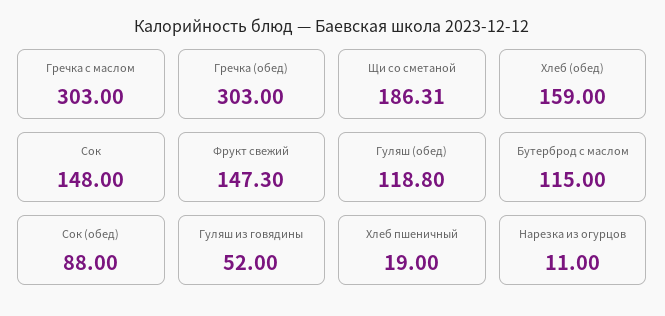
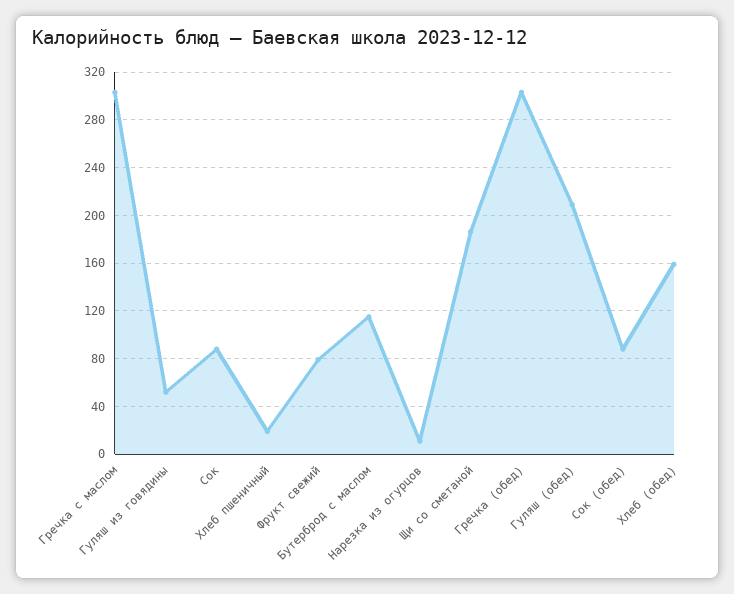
  {
    "Гречка с маслом": 303,
    "Гречка (обед)": 303,
    "Щи со сметаной": 186.31,
    "Хлеб (обед)": 159,
-   "Сок": 148,
+   "Сок": 90,
-   "Фрукт свежий": 147.3,
+   "Фрукт свежий": 80,
-   "Гуляш (обед)": 118.8,
+   "Гуляш (обед)": 210,
    "Бутерброд с маслом": 115,
    "Сок (обед)": 88,
    "Гуляш из говядины": 52,
    "Хлеб пшеничный": 19,
    "Нарезка из огурцов": 11
  }

